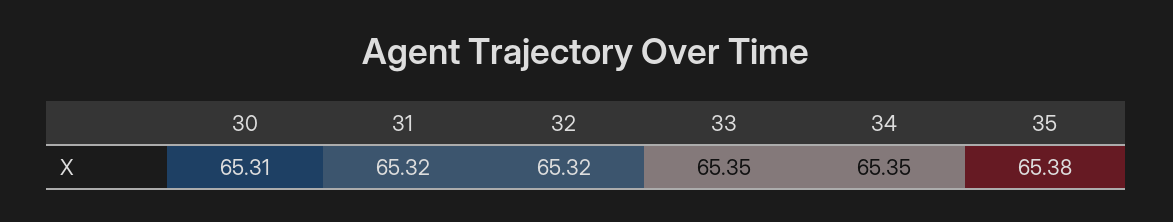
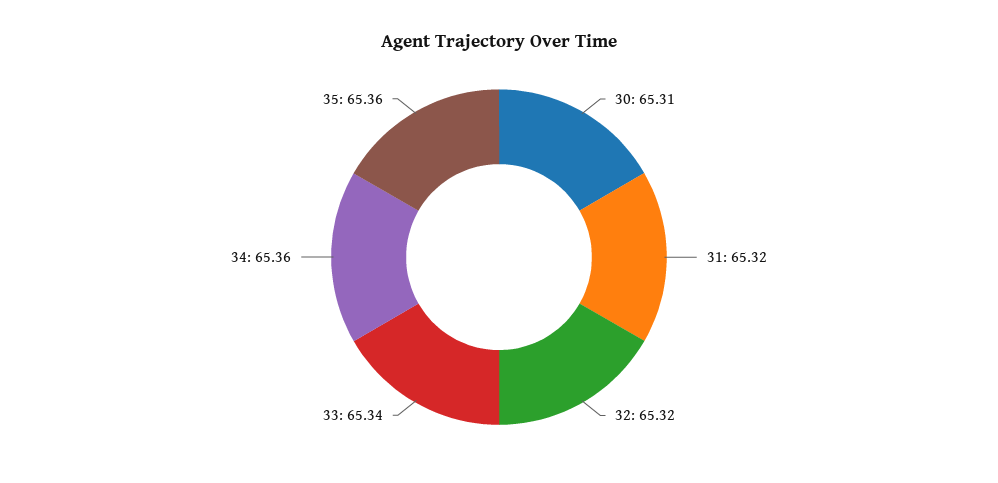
  {
    "30": 65.31,
    "31": 65.32,
    "32": 65.32,
-   "33": 65.35,
+   "33": 65.34,
-   "34": 65.35,
+   "34": 65.36,
-   "35": 65.38
+   "35": 65.36
  }

